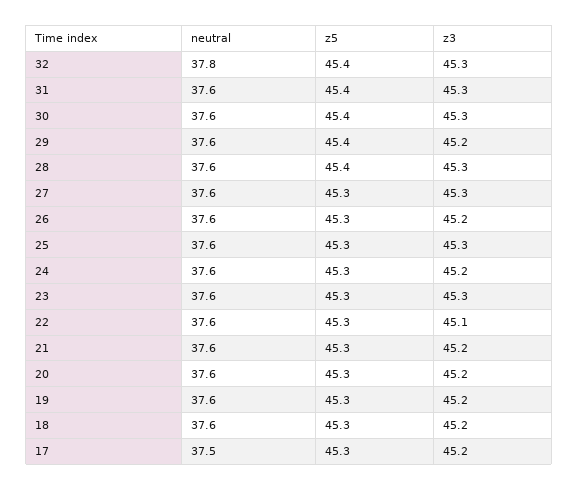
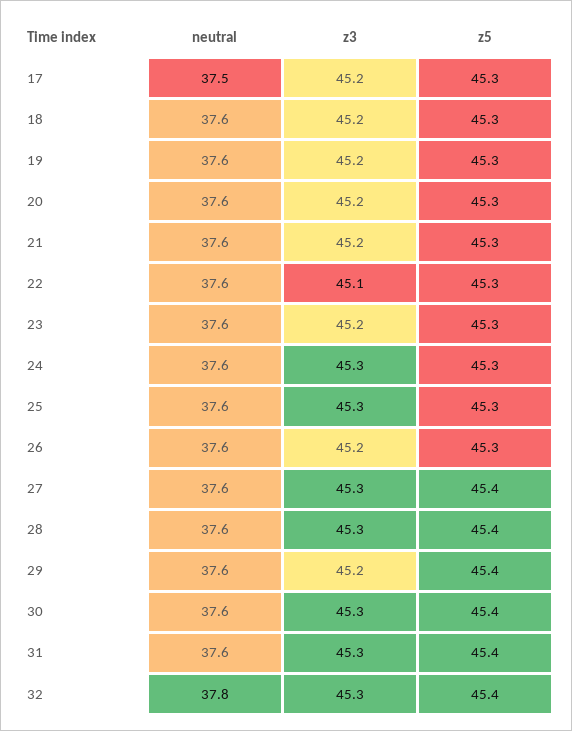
  {
    "neutral": {
      "32": 37.8,
      "31": 37.6,
      "30": 37.6,
      "29": 37.6,
      "28": 37.6,
      "27": 37.6,
      "26": 37.6,
      "25": 37.6,
      "24": 37.6,
      "23": 37.6,
      "22": 37.6,
      "21": 37.6,
      "20": 37.6,
      "19": 37.6,
      "18": 37.6,
      "17": 37.5
    },
    "z5": {
      "32": 45.4,
      "31": 45.4,
      "30": 45.4,
      "29": 45.4,
      "28": 45.4,
-     "27": 45.3,
+     "27": 45.4,
      "26": 45.3,
      "25": 45.3,
      "24": 45.3,
      "23": 45.3,
      "22": 45.3,
      "21": 45.3,
      "20": 45.3,
      "19": 45.3,
      "18": 45.3,
      "17": 45.3
    },
    "z3": {
      "32": 45.3,
      "31": 45.3,
      "30": 45.3,
      "29": 45.2,
      "28": 45.3,
      "27": 45.3,
      "26": 45.2,
      "25": 45.3,
-     "24": 45.2,
+     "24": 45.3,
-     "23": 45.3,
+     "23": 45.2,
      "22": 45.1,
      "21": 45.2,
      "20": 45.2,
      "19": 45.2,
      "18": 45.2,
      "17": 45.2
    }
  }

